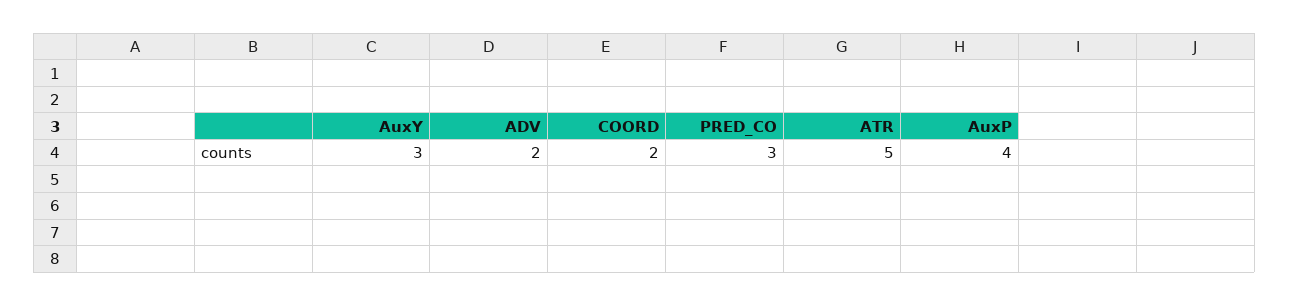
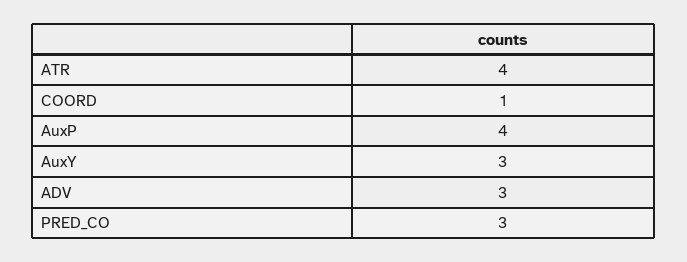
  {
    "AuxY": 3,
-   "ADV": 2,
+   "ADV": 3,
-   "COORD": 2,
+   "COORD": 1,
    "PRED_CO": 3,
-   "ATR": 5,
+   "ATR": 4,
    "AuxP": 4
  }

